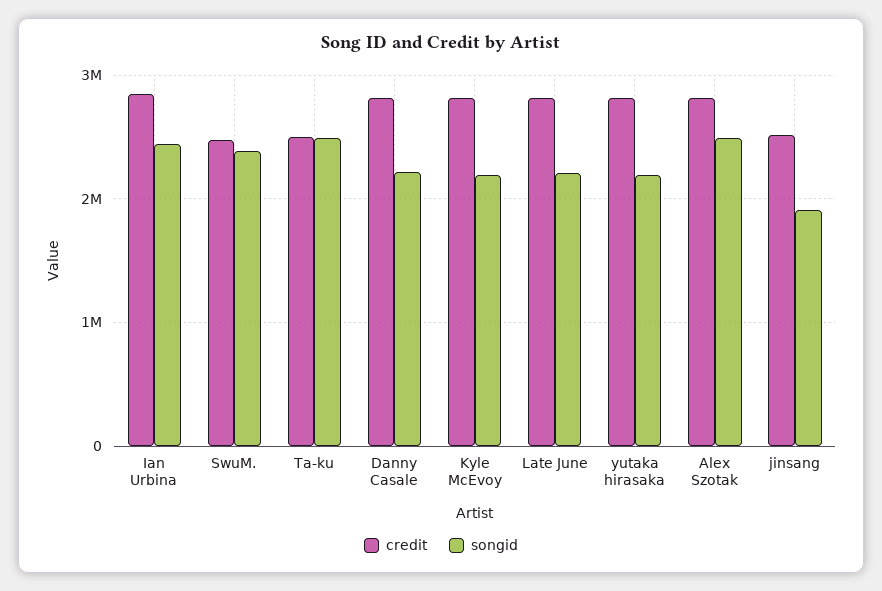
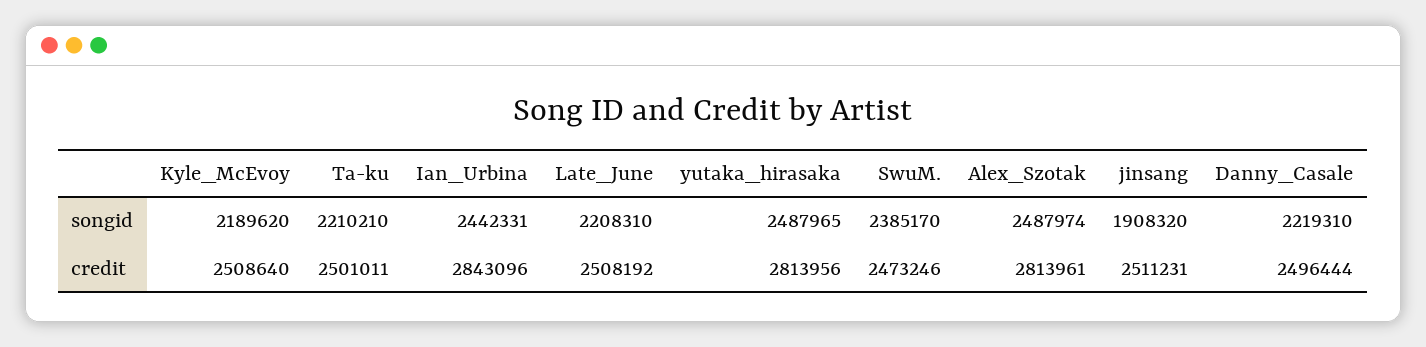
  {
    "credit": {
      "Ian Urbina": 2843096,
      "SwuM.": 2473246,
      "Ta-ku": 2501011,
-     "Danny Casale": 2800000,
+     "Danny Casale": 2496444,
-     "Kyle McEvoy": 2800000,
+     "Kyle McEvoy": 2508640,
-     "Late June": 2800000,
+     "Late June": 2508192,
      "yutaka hirasaka": 2813956,
      "Alex Szotak": 2813961,
      "jinsang": 2511231
    },
    "songid": {
      "Ian Urbina": 2442331,
      "SwuM.": 2385170,
-     "Ta-ku": 2500000,
+     "Ta-ku": 2210210,
      "Danny Casale": 2219310,
      "Kyle McEvoy": 2189620,
      "Late June": 2208310,
-     "yutaka hirasaka": 2200000,
+     "yutaka hirasaka": 2487965,
      "Alex Szotak": 2487974,
      "jinsang": 1908320
    }
  }

